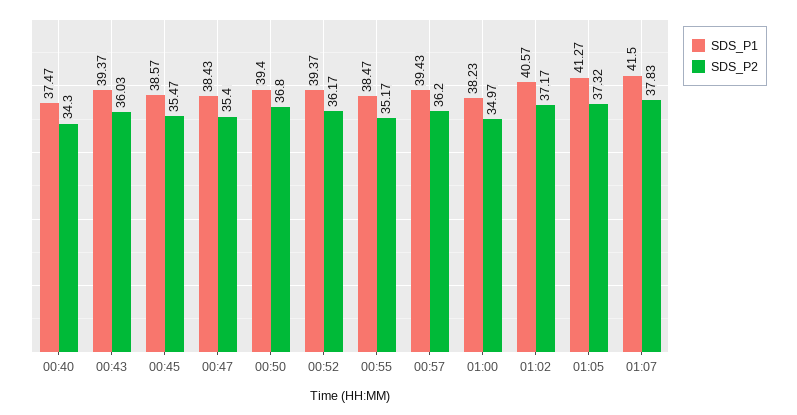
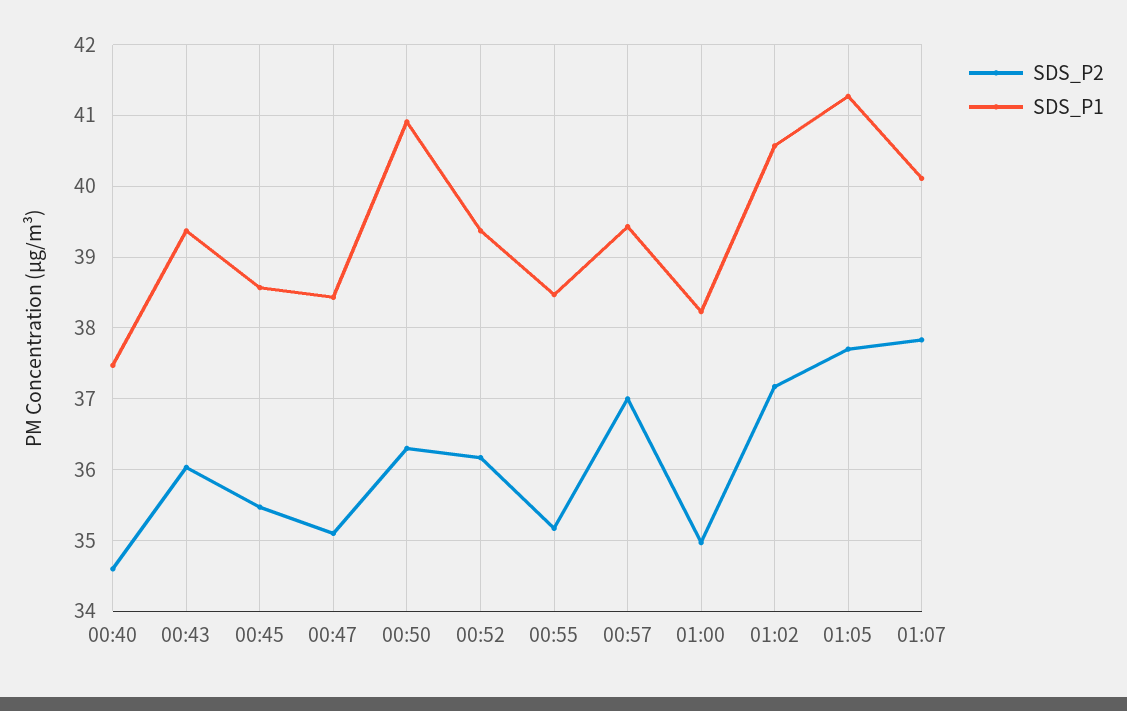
  {
    "SDS_P1": {
      "00:40": 37.47,
      "00:43": 39.37,
      "00:45": 38.57,
      "00:47": 38.43,
-     "00:50": 39.4,
+     "00:50": 40.9,
      "00:52": 39.37,
      "00:55": 38.47,
      "00:57": 39.43,
      "01:00": 38.23,
      "01:02": 40.57,
      "01:05": 41.27,
-     "01:07": 41.5
+     "01:07": 40.1
    },
    "SDS_P2": {
-     "00:40": 34.3,
+     "00:40": 34.6,
      "00:43": 36.03,
      "00:45": 35.47,
-     "00:47": 35.4,
+     "00:47": 35.1,
-     "00:50": 36.8,
+     "00:50": 36.3,
      "00:52": 36.17,
      "00:55": 35.17,
-     "00:57": 36.2,
+     "00:57": 37,
      "01:00": 34.97,
      "01:02": 37.17,
-     "01:05": 37.32,
+     "01:05": 37.7,
      "01:07": 37.83
    }
  }

